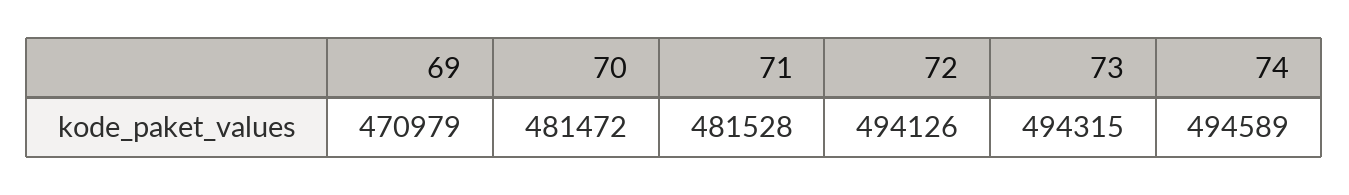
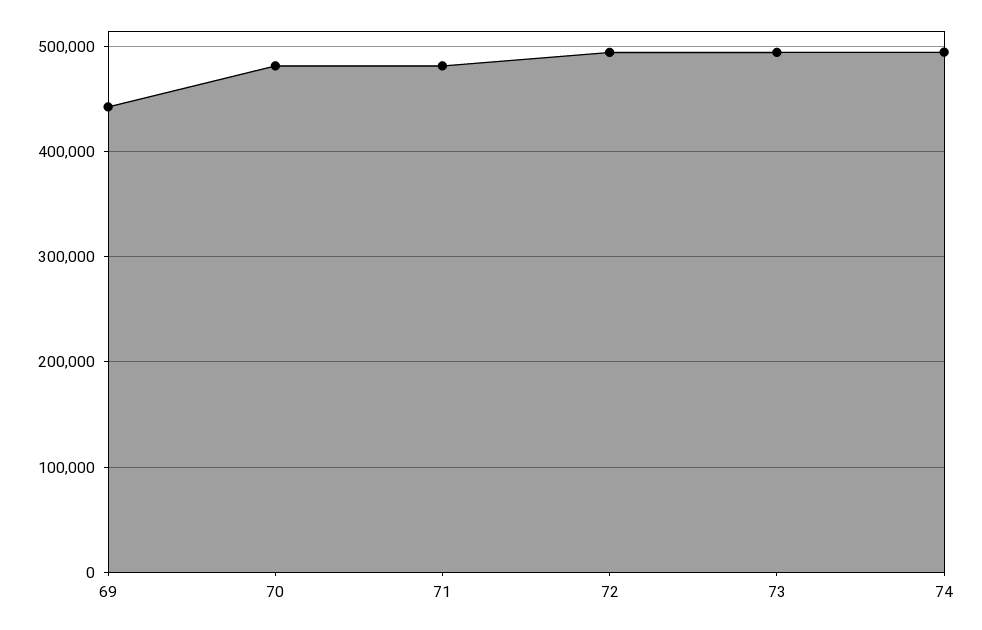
  {
-   "69": 470979,
+   "69": 440000,
    "70": 481472,
    "71": 481528,
    "72": 494126,
    "73": 494315,
    "74": 494589
  }

